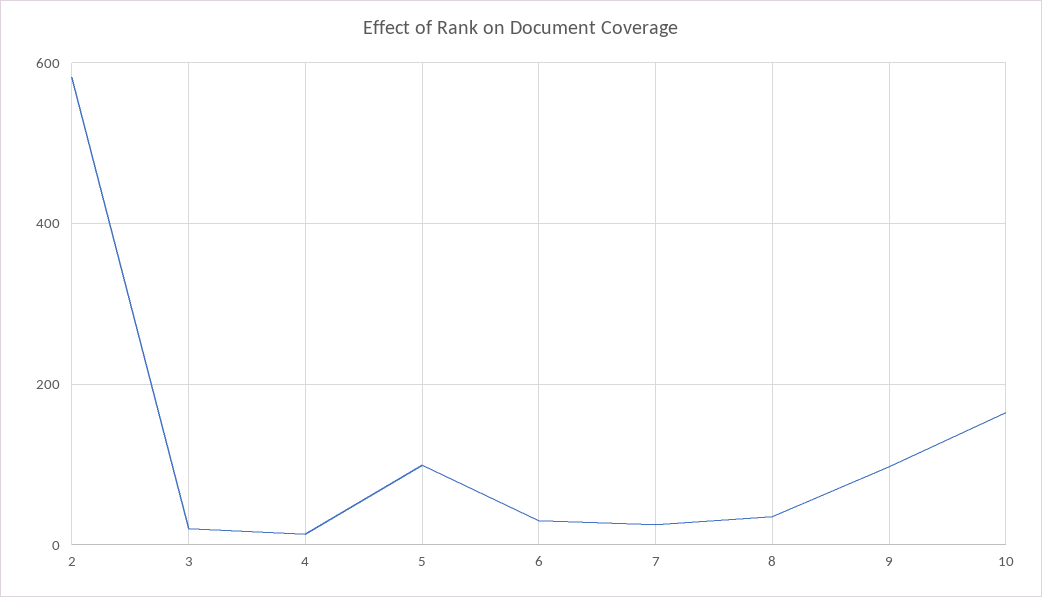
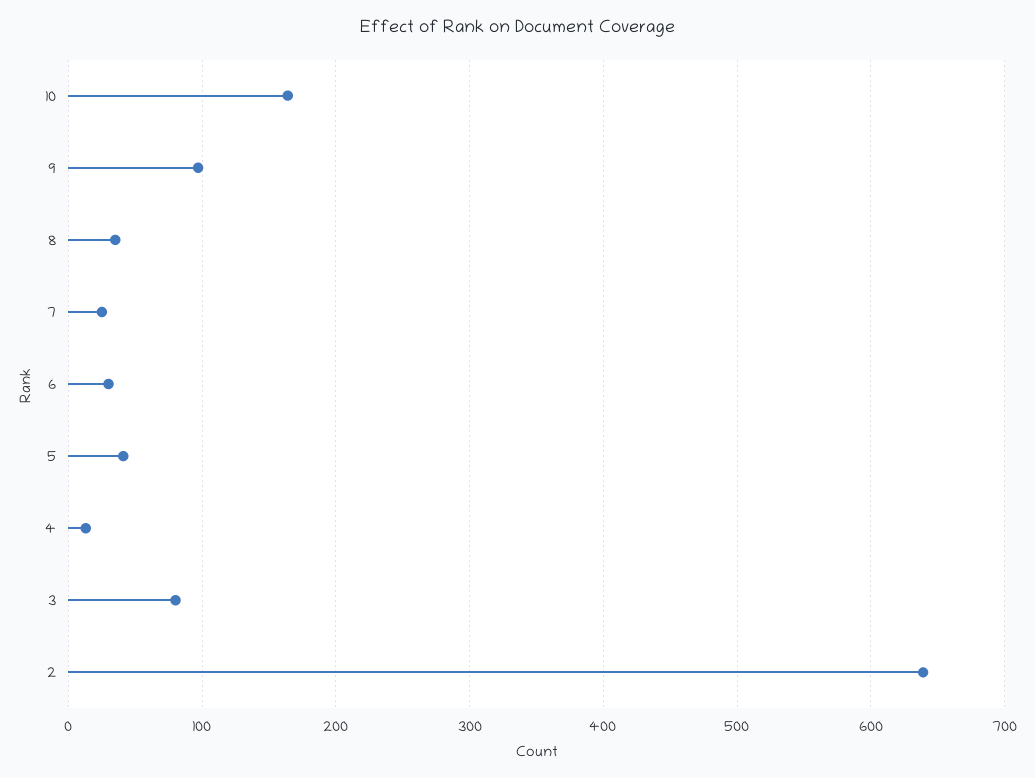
  {
-   "2": 580,
+   "2": 640,
-   "3": 20,
+   "3": 80,
    "4": 10,
-   "5": 100,
+   "5": 40,
    "6": 30,
    "7": 30,
    "8": 40,
    "9": 100,
    "10": 160
  }

